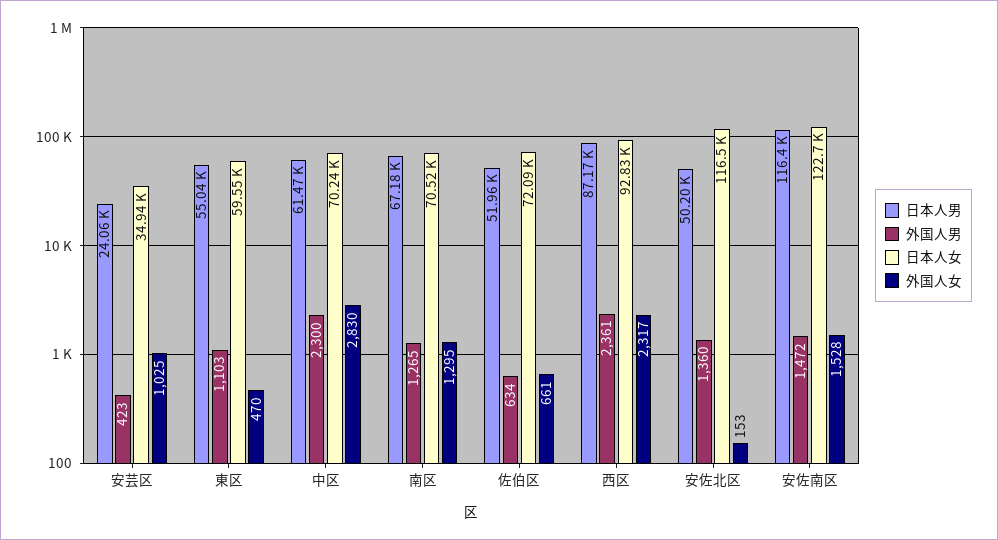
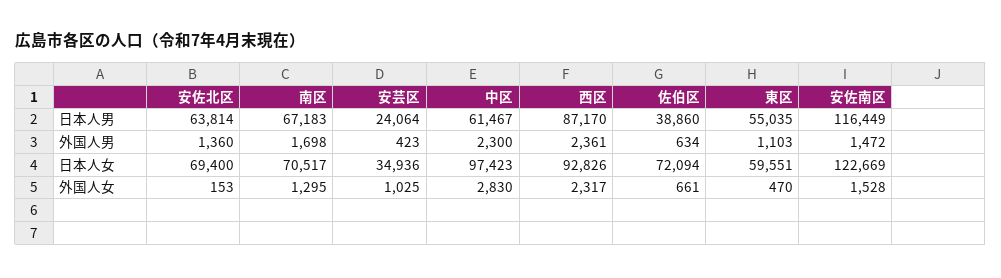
  {
    "日本人男": {
      "安芸区": 24064,
      "東区": 55035,
      "中区": 61467,
      "南区": 67183,
-     "佐伯区": 51960,
+     "佐伯区": 38860,
      "西区": 87170,
-     "安佐北区": 50200,
+     "安佐北区": 63814,
      "安佐南区": 116449
    },
    "外国人男": {
      "安芸区": 423,
      "東区": 1103,
      "中区": 2300,
-     "南区": 1265,
+     "南区": 1698,
      "佐伯区": 634,
      "西区": 2361,
      "安佐北区": 1360,
      "安佐南区": 1472
    },
    "日本人女": {
      "安芸区": 34936,
      "東区": 59551,
-     "中区": 70240,
+     "中区": 97423,
      "南区": 70517,
      "佐伯区": 72094,
      "西区": 92826,
-     "安佐北区": 116500,
+     "安佐北区": 69400,
      "安佐南区": 122669
    },
    "外国人女": {
      "安芸区": 1025,
      "東区": 470,
      "中区": 2830,
      "南区": 1295,
      "佐伯区": 661,
      "西区": 2317,
      "安佐北区": 153,
      "安佐南区": 1528
    }
  }

